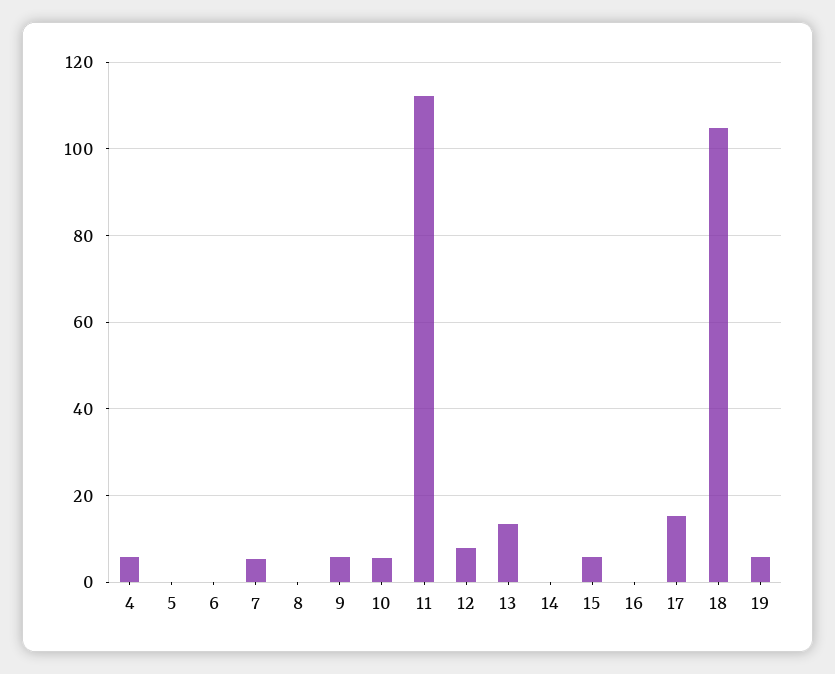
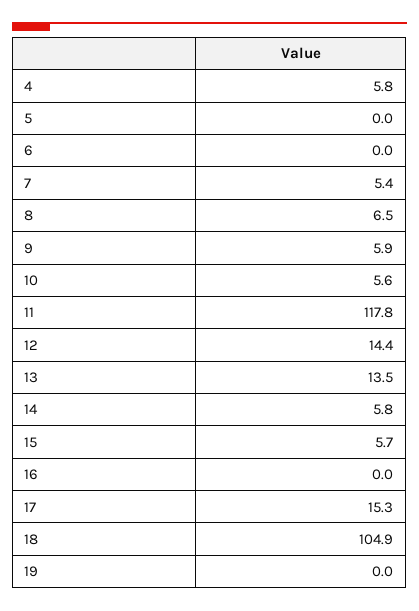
  {
    "4": 5.8,
    "5": 0,
    "6": 0,
    "7": 5.4,
-   "8": 0,
+   "8": 6.5,
    "9": 5.9,
    "10": 5.6,
-   "11": 112,
+   "11": 117.8,
-   "12": 8,
+   "12": 14.4,
    "13": 13.5,
-   "14": 0,
+   "14": 5.8,
    "15": 5.7,
    "16": 0,
    "17": 15.3,
    "18": 104.9,
-   "19": 6
+   "19": 0
  }

